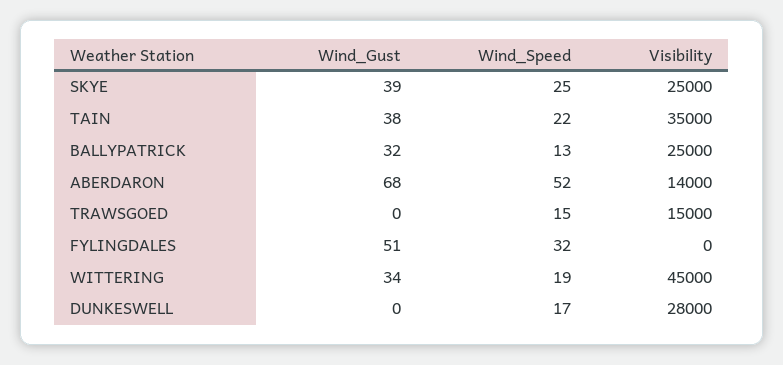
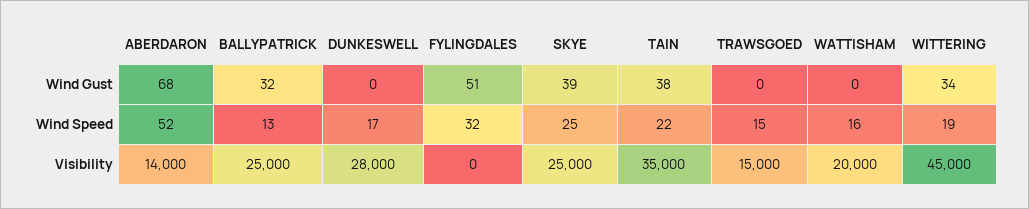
  {
    "Wind_Gust": {
      "SKYE": 39,
      "TAIN": 38,
      "BALLYPATRICK": 32,
      "ABERDARON": 68,
      "TRAWSGOED": 0,
      "FYLINGDALES": 51,
      "WITTERING": 34,
-     "DUNKESWELL": 0
+     "DUNKESWELL": 0,
+     "WATTISHAM": 0
    },
    "Wind_Speed": {
      "SKYE": 25,
      "TAIN": 22,
      "BALLYPATRICK": 13,
      "ABERDARON": 52,
      "TRAWSGOED": 15,
      "FYLINGDALES": 32,
      "WITTERING": 19,
-     "DUNKESWELL": 17
+     "DUNKESWELL": 17,
+     "WATTISHAM": 16
    },
    "Visibility": {
      "SKYE": 25000,
      "TAIN": 35000,
      "BALLYPATRICK": 25000,
      "ABERDARON": 14000,
      "TRAWSGOED": 15000,
      "FYLINGDALES": 0,
      "WITTERING": 45000,
-     "DUNKESWELL": 28000
+     "DUNKESWELL": 28000,
+     "WATTISHAM": 20000
    }
  }

